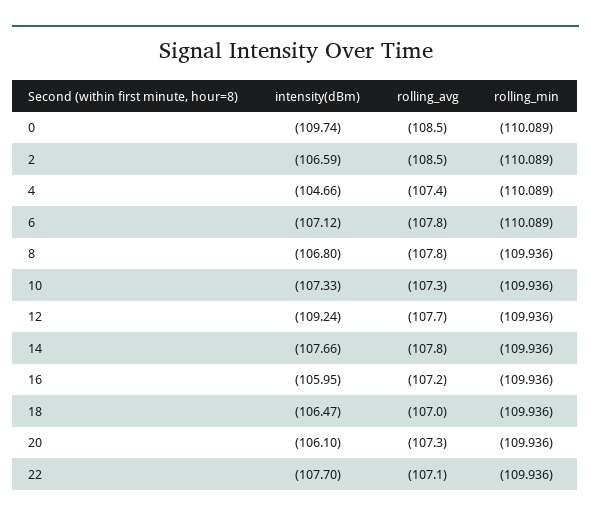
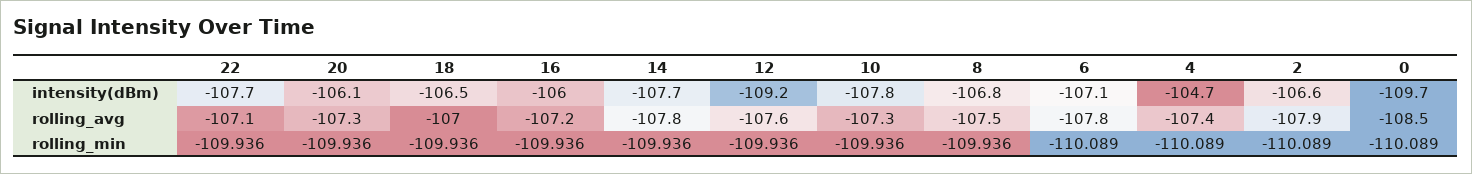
  {
    "intensity(dBm)": {
      "0": -109.74,
      "2": -106.59,
      "4": -104.66,
      "6": -107.12,
      "8": -106.8,
-     "10": -107.33,
+     "10": -107.8,
      "12": -109.24,
      "14": -107.66,
      "16": -105.95,
      "18": -106.47,
      "20": -106.1,
      "22": -107.7
    },
    "rolling_avg": {
      "0": -108.5,
-     "2": -108.5,
+     "2": -107.9,
      "4": -107.4,
      "6": -107.8,
-     "8": -107.8,
+     "8": -107.5,
      "10": -107.3,
-     "12": -107.7,
+     "12": -107.6,
      "14": -107.8,
      "16": -107.2,
      "18": -107,
      "20": -107.3,
      "22": -107.1
    },
    "rolling_min": {
      "0": -110.089,
      "2": -110.089,
      "4": -110.089,
      "6": -110.089,
      "8": -109.936,
      "10": -109.936,
      "12": -109.936,
      "14": -109.936,
      "16": -109.936,
      "18": -109.936,
      "20": -109.936,
      "22": -109.936
    }
  }

